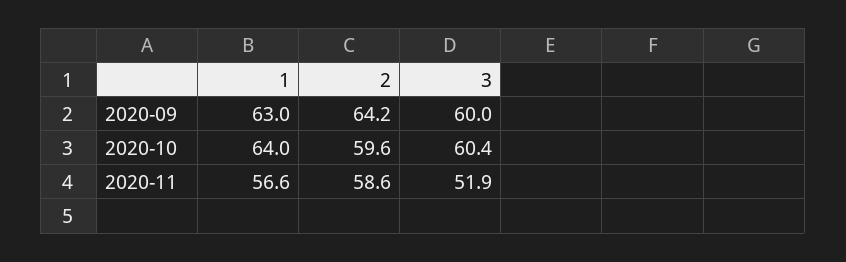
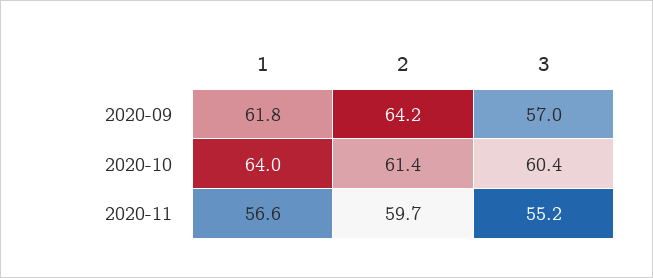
  {
    "1": {
-     "2020-09": 63,
+     "2020-09": 61.8,
      "2020-10": 64,
      "2020-11": 56.6
    },
    "2": {
      "2020-09": 64.2,
-     "2020-10": 59.6,
+     "2020-10": 61.4,
-     "2020-11": 58.6
+     "2020-11": 59.7
    },
    "3": {
-     "2020-09": 60,
+     "2020-09": 57,
      "2020-10": 60.4,
-     "2020-11": 51.9
+     "2020-11": 55.2
    }
  }

